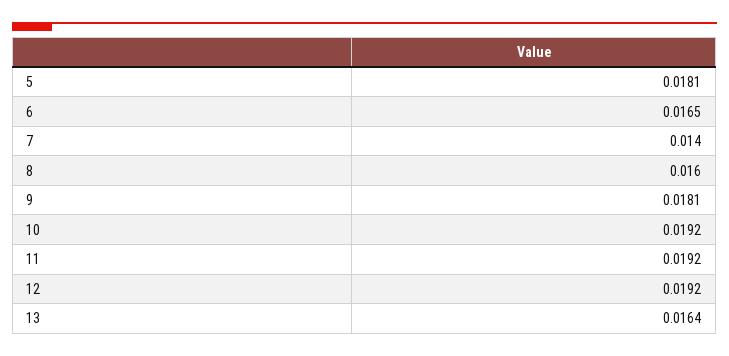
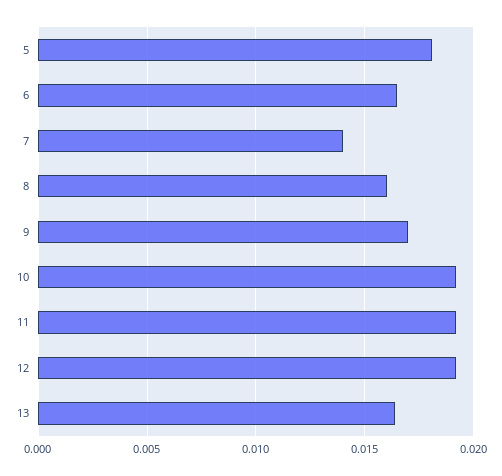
  {
    "5": 0.0181,
    "6": 0.0165,
    "7": 0.014,
    "8": 0.016,
-   "9": 0.0181,
+   "9": 0.017,
    "10": 0.0192,
    "11": 0.0192,
    "12": 0.0192,
    "13": 0.0164
  }

